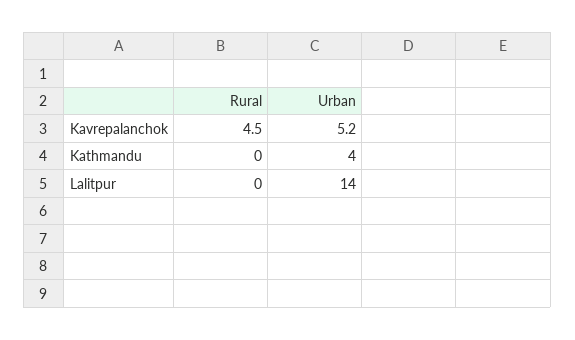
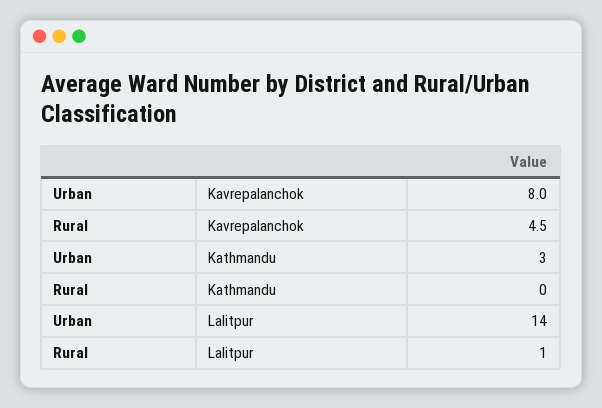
  {
    "Rural": {
      "Kavrepalanchok": 4.5,
      "Kathmandu": 0,
-     "Lalitpur": 0
+     "Lalitpur": 1
    },
    "Urban": {
-     "Kavrepalanchok": 5.2,
+     "Kavrepalanchok": 8,
-     "Kathmandu": 4,
+     "Kathmandu": 3,
      "Lalitpur": 14
    }
  }

